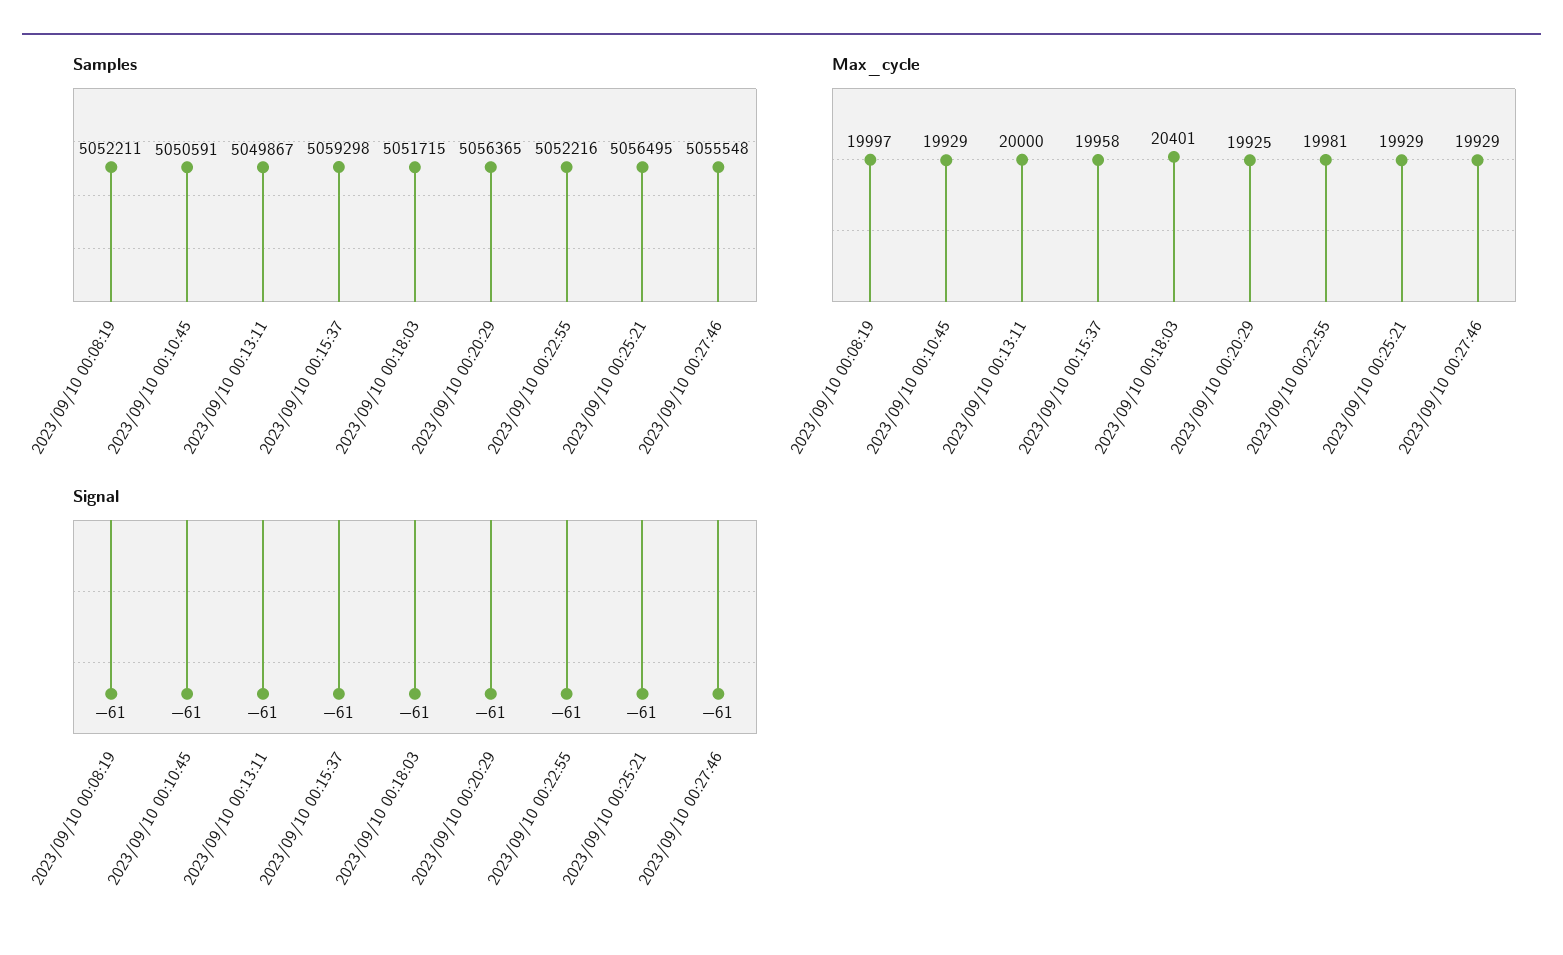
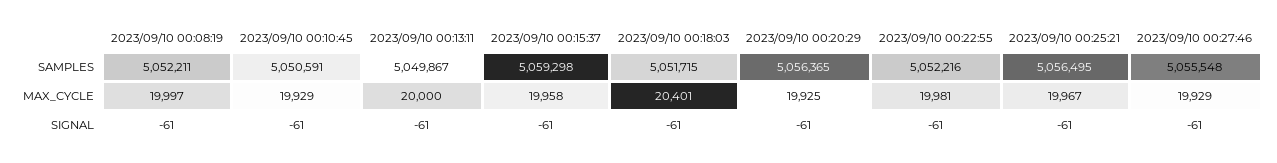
  {
    "Samples": {
      "2023/09/10 00:08:19": 5052211,
      "2023/09/10 00:10:45": 5050591,
      "2023/09/10 00:13:11": 5049867,
      "2023/09/10 00:15:37": 5059298,
      "2023/09/10 00:18:03": 5051715,
      "2023/09/10 00:20:29": 5056365,
      "2023/09/10 00:22:55": 5052216,
      "2023/09/10 00:25:21": 5056495,
      "2023/09/10 00:27:46": 5055548
    },
    "Max_cycle": {
      "2023/09/10 00:08:19": 19997,
      "2023/09/10 00:10:45": 19929,
      "2023/09/10 00:13:11": 20000,
      "2023/09/10 00:15:37": 19958,
      "2023/09/10 00:18:03": 20401,
      "2023/09/10 00:20:29": 19925,
      "2023/09/10 00:22:55": 19981,
-     "2023/09/10 00:25:21": 19929,
+     "2023/09/10 00:25:21": 19967,
      "2023/09/10 00:27:46": 19929
    },
    "Signal": {
      "2023/09/10 00:08:19": -61,
      "2023/09/10 00:10:45": -61,
      "2023/09/10 00:13:11": -61,
      "2023/09/10 00:15:37": -61,
      "2023/09/10 00:18:03": -61,
      "2023/09/10 00:20:29": -61,
      "2023/09/10 00:22:55": -61,
      "2023/09/10 00:25:21": -61,
      "2023/09/10 00:27:46": -61
    }
  }

